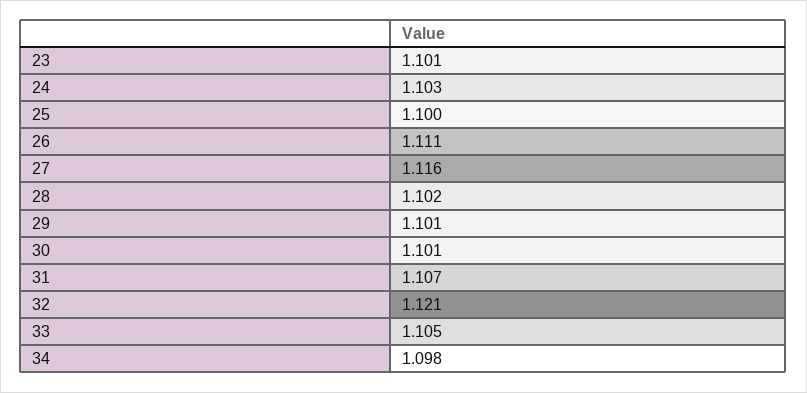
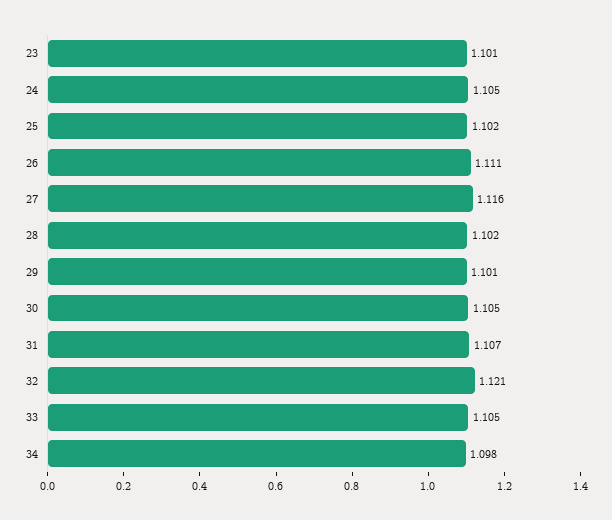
  {
    "23": 1.101,
-   "24": 1.103,
+   "24": 1.105,
-   "25": 1.1,
+   "25": 1.102,
    "26": 1.111,
    "27": 1.116,
    "28": 1.102,
    "29": 1.101,
-   "30": 1.101,
+   "30": 1.105,
    "31": 1.107,
    "32": 1.121,
    "33": 1.105,
    "34": 1.098
  }

